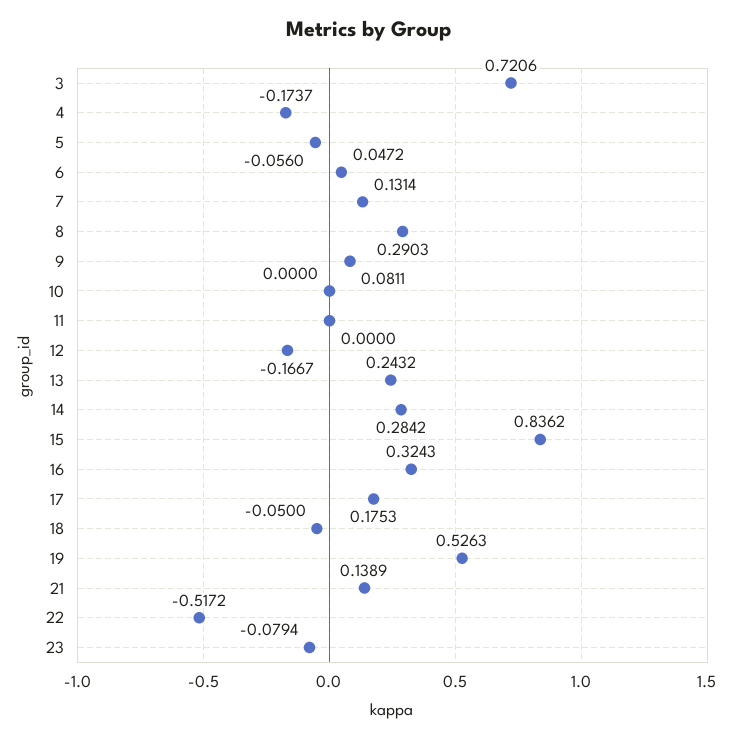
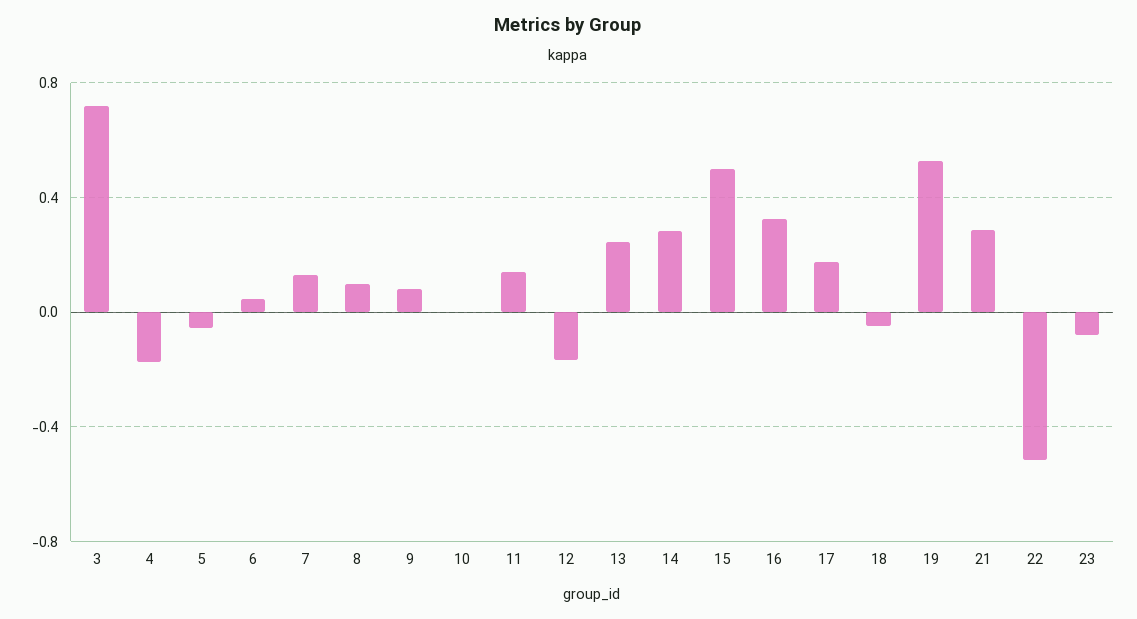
  {
    "3": 0.7206,
    "4": -0.1737,
    "5": -0.056,
    "6": 0.0472,
    "7": 0.1314,
-   "8": 0.2903,
+   "8": 0.1,
    "9": 0.0811,
    "10": 0,
-   "11": 0,
+   "11": 0.15,
    "12": -0.1667,
    "13": 0.2432,
    "14": 0.2842,
-   "15": 0.8362,
+   "15": 0.5,
    "16": 0.3243,
    "17": 0.1753,
    "18": -0.05,
    "19": 0.5263,
-   "21": 0.1389,
+   "21": 0.3,
    "22": -0.5172,
    "23": -0.0794
  }

